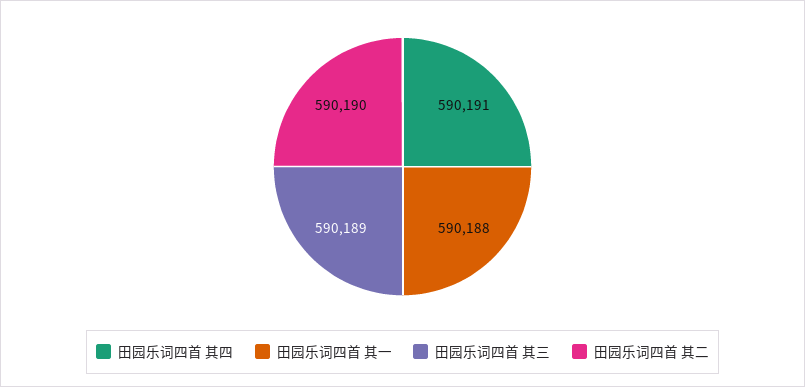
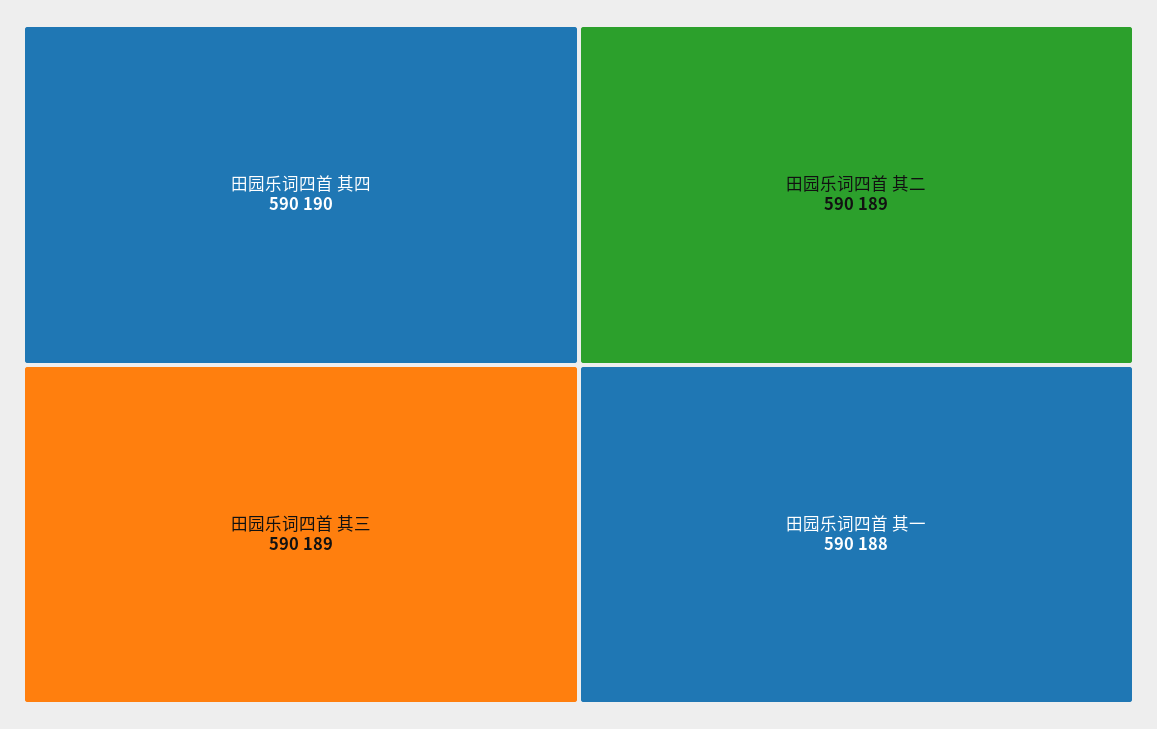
  {
-   "田园乐词四首 其四": 590191,
+   "田园乐词四首 其四": 590190,
    "田园乐词四首 其一": 590188,
    "田园乐词四首 其三": 590189,
-   "田园乐词四首 其二": 590190
+   "田园乐词四首 其二": 590189
  }

